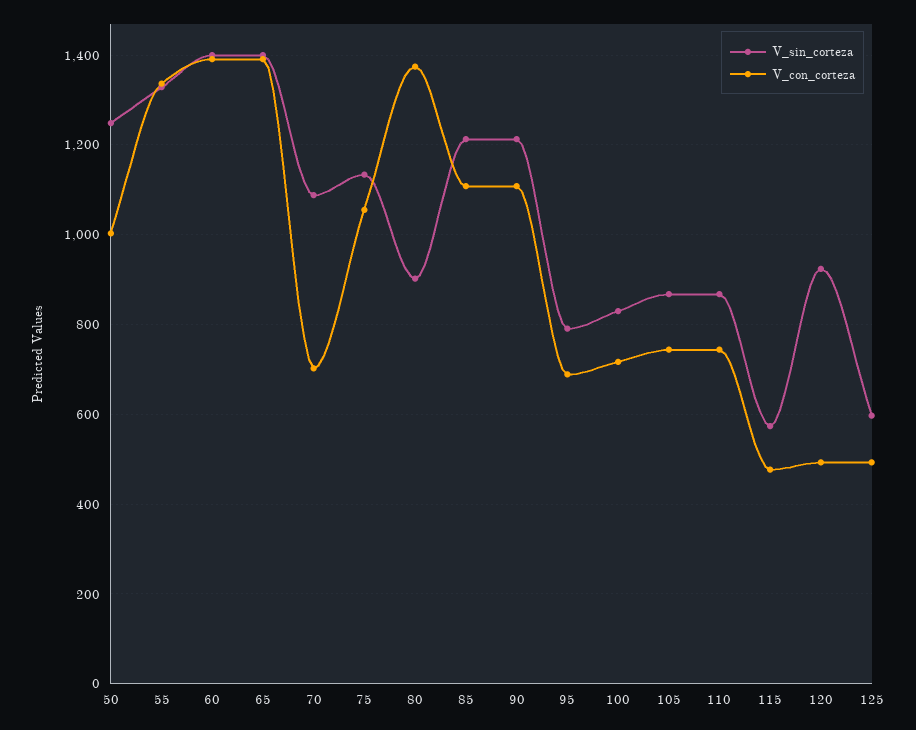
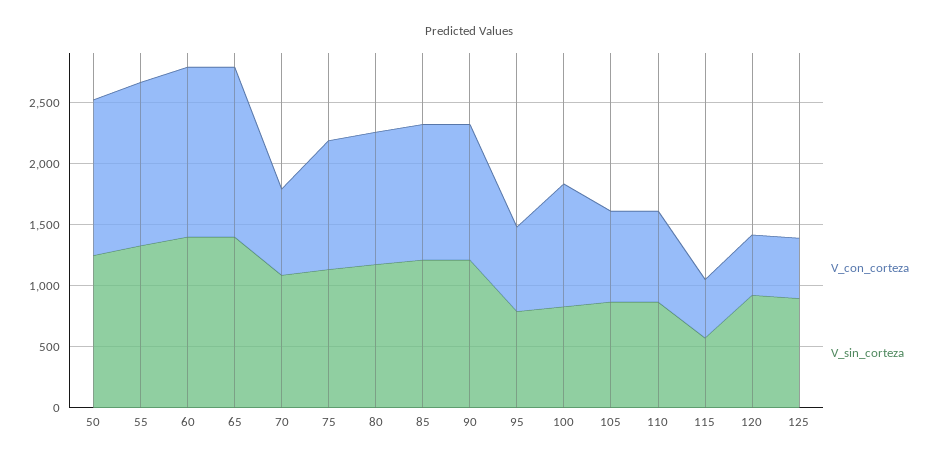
  {
    "V_sin_corteza": {
      "50": 1240,
      "55": 1320,
      "60": 1400,
      "65": 1400,
      "70": 1080,
      "75": 1140,
-     "80": 900,
+     "80": 1200,
      "85": 1220,
      "90": 1220,
      "95": 800,
      "100": 820,
      "105": 860,
      "110": 860,
      "115": 580,
      "120": 920,
-     "125": 600
+     "125": 900
    },
    "V_con_corteza": {
-     "50": 1000,
+     "50": 1300,
      "55": 1340,
      "60": 1400,
      "65": 1400,
      "70": 700,
      "75": 1060,
-     "80": 1380,
+     "80": 1100,
      "85": 1100,
      "90": 1100,
      "95": 680,
-     "100": 720,
+     "100": 1000,
      "105": 740,
      "110": 740,
      "115": 480,
      "120": 500,
      "125": 500
    }
  }

